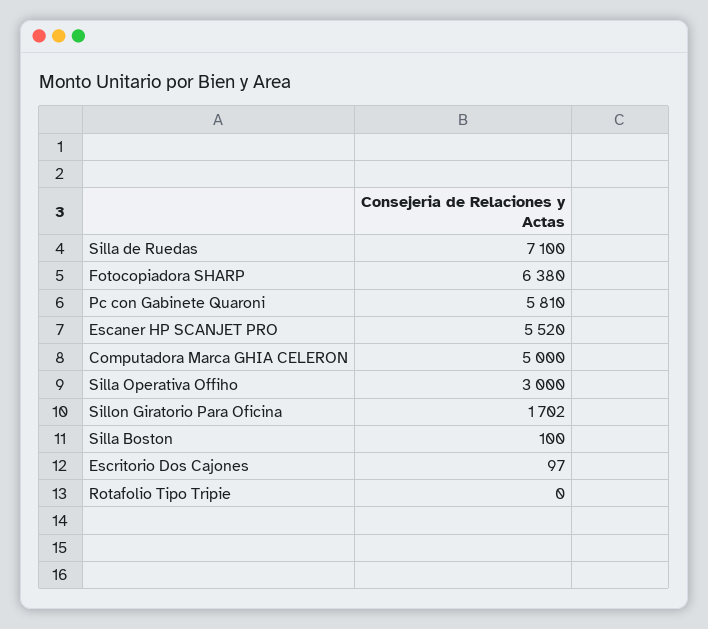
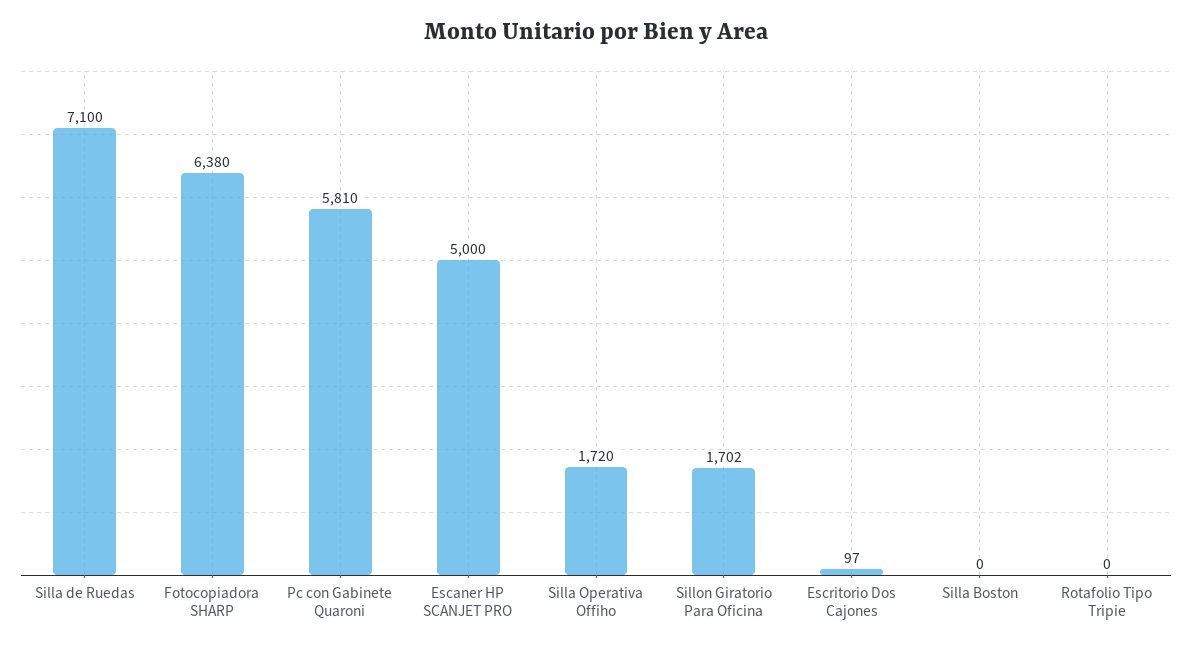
  {
    "Silla de Ruedas": 7100,
    "Fotocopiadora SHARP": 6380,
    "Pc con Gabinete Quaroni": 5810,
-   "Escaner HP SCANJET PRO": 5520,
+   "Escaner HP SCANJET PRO": 5000,
-   "Computadora Marca GHIA CELERON": 5000,
-   "Silla Operativa Offiho": 3000,
+   "Silla Operativa Offiho": 1720,
    "Sillon Giratorio Para Oficina": 1702,
-   "Silla Boston": 100,
+   "Silla Boston": 0,
    "Escritorio Dos Cajones": 97,
    "Rotafolio Tipo Tripie": 0
  }

